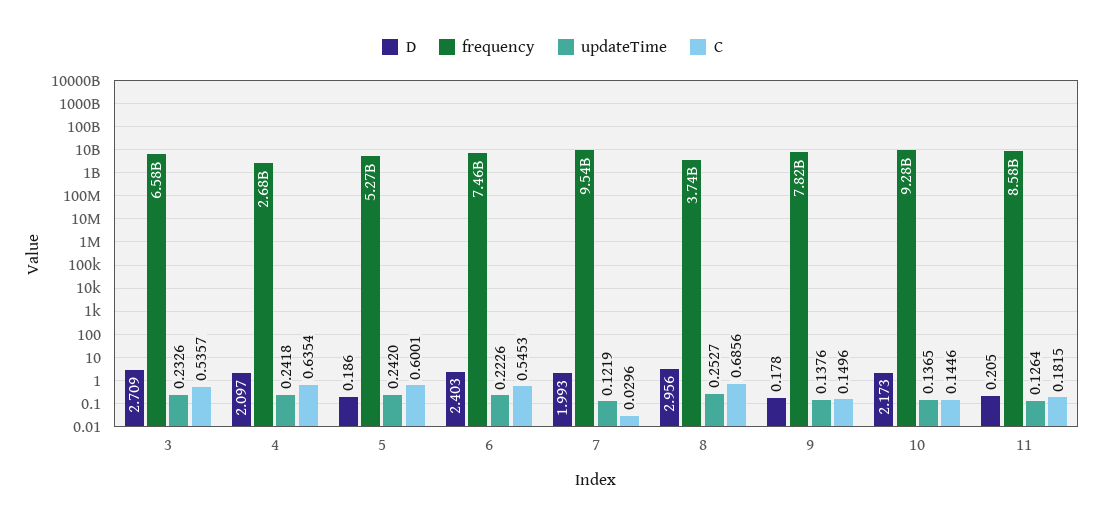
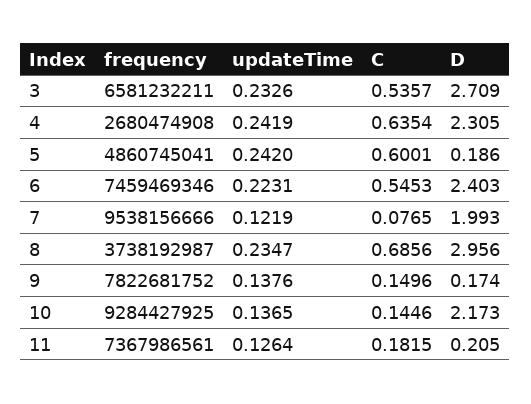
  {
    "D": {
      "3": 2.709,
-     "4": 2.097,
+     "4": 2.305,
      "5": 0.186,
      "6": 2.403,
      "7": 1.993,
      "8": 2.956,
-     "9": 0.178,
+     "9": 0.174,
      "10": 2.173,
      "11": 0.205
    },
    "frequency": {
      "3": 6581232211,
      "4": 2680474908,
-     "5": 5270000000,
+     "5": 4860745041,
      "6": 7459469346,
      "7": 9538156666,
      "8": 3738192987,
      "9": 7822681752,
      "10": 9284427925,
-     "11": 8580000000
+     "11": 7367986561
    },
    "updateTime": {
      "3": 0.2326,
-     "4": 0.2418,
+     "4": 0.2419,
      "5": 0.242,
-     "6": 0.2226,
+     "6": 0.2231,
      "7": 0.1219,
-     "8": 0.2527,
+     "8": 0.2347,
      "9": 0.1376,
      "10": 0.1365,
      "11": 0.1264
    },
    "C": {
      "3": 0.5357,
      "4": 0.6354,
      "5": 0.6001,
      "6": 0.5453,
-     "7": 0.0296,
+     "7": 0.0765,
      "8": 0.6856,
      "9": 0.1496,
      "10": 0.1446,
      "11": 0.1815
    }
  }

